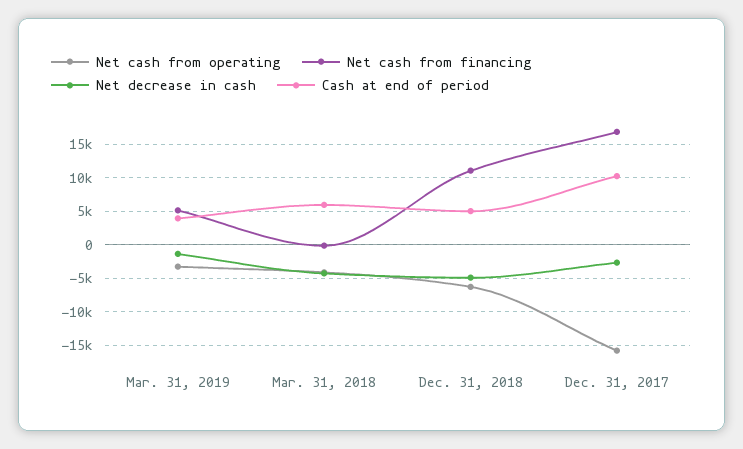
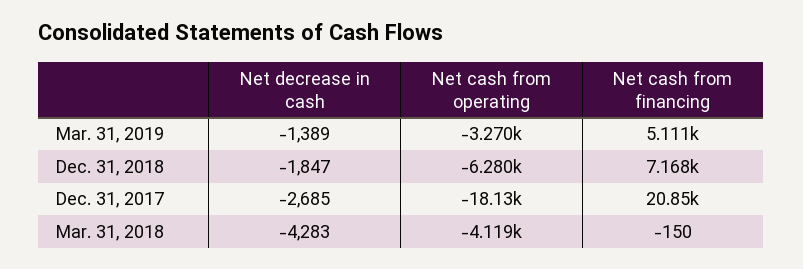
  {
    "Net cash from operating": {
      "Mar. 31, 2019": -3270,
      "Mar. 31, 2018": -4119,
      "Dec. 31, 2018": -6280,
-     "Dec. 31, 2017": -16000
+     "Dec. 31, 2017": -18130
    },
    "Net cash from financing": {
      "Mar. 31, 2019": 5111,
      "Mar. 31, 2018": -150,
-     "Dec. 31, 2018": 11000,
+     "Dec. 31, 2018": 7168,
-     "Dec. 31, 2017": 17000
+     "Dec. 31, 2017": 20850
    },
    "Net decrease in cash": {
      "Mar. 31, 2019": -1389,
      "Mar. 31, 2018": -4283,
-     "Dec. 31, 2018": -5000,
+     "Dec. 31, 2018": -1847,
      "Dec. 31, 2017": -2685
-   },
+   }
-   "Cash at end of period": {
-     "Mar. 31, 2019": 4000,
-     "Mar. 31, 2018": 6000,
-     "Dec. 31, 2018": 5000,
-     "Dec. 31, 2017": 10000
-   }
  }

